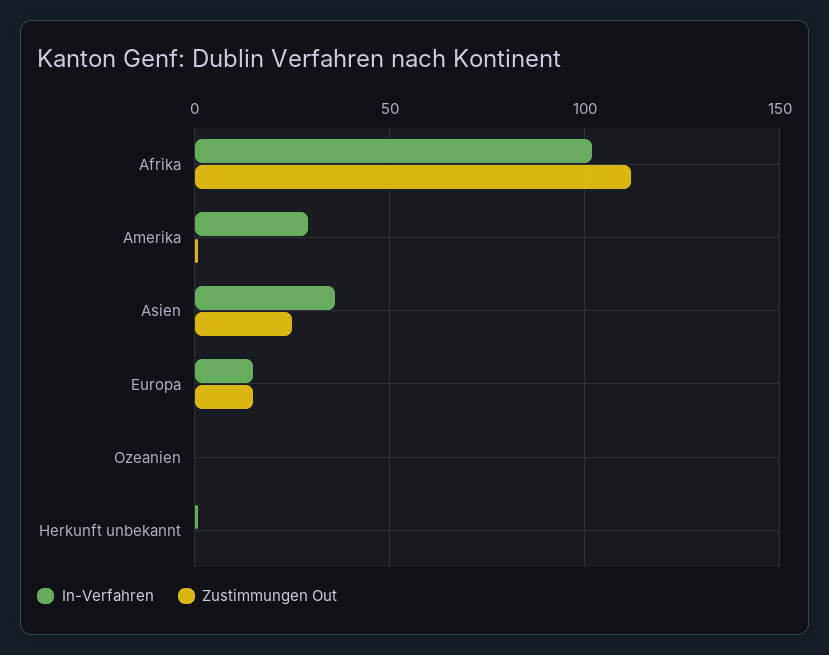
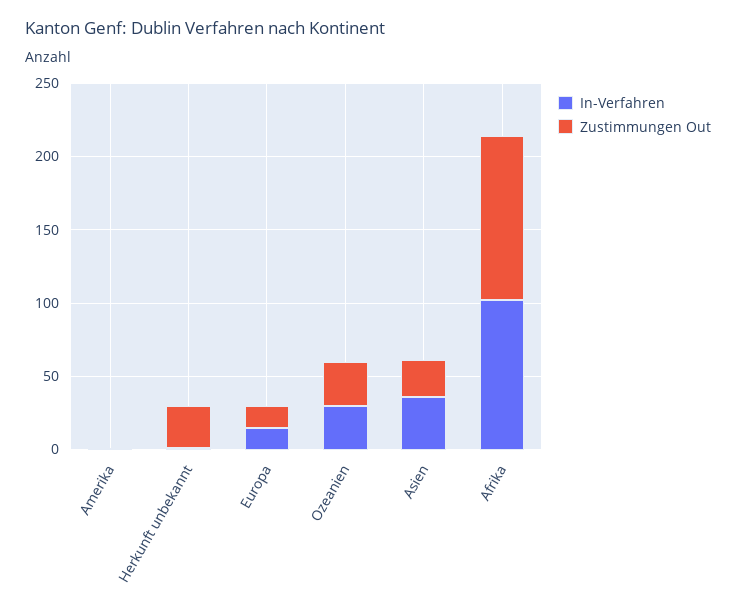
  {
    "In-Verfahren": {
      "Afrika": 100,
-     "Amerika": 30,
+     "Amerika": 0,
      "Asien": 35,
      "Europa": 15,
-     "Ozeanien": 0,
+     "Ozeanien": 30,
      "Herkunft unbekannt": 0
    },
    "Zustimmungen Out": {
      "Afrika": 110,
      "Amerika": 0,
      "Asien": 25,
      "Europa": 15,
-     "Ozeanien": 0,
+     "Ozeanien": 30,
-     "Herkunft unbekannt": 0
+     "Herkunft unbekannt": 30
    }
  }

